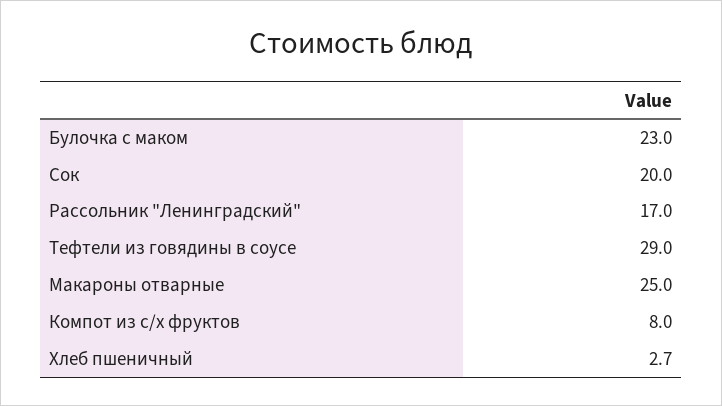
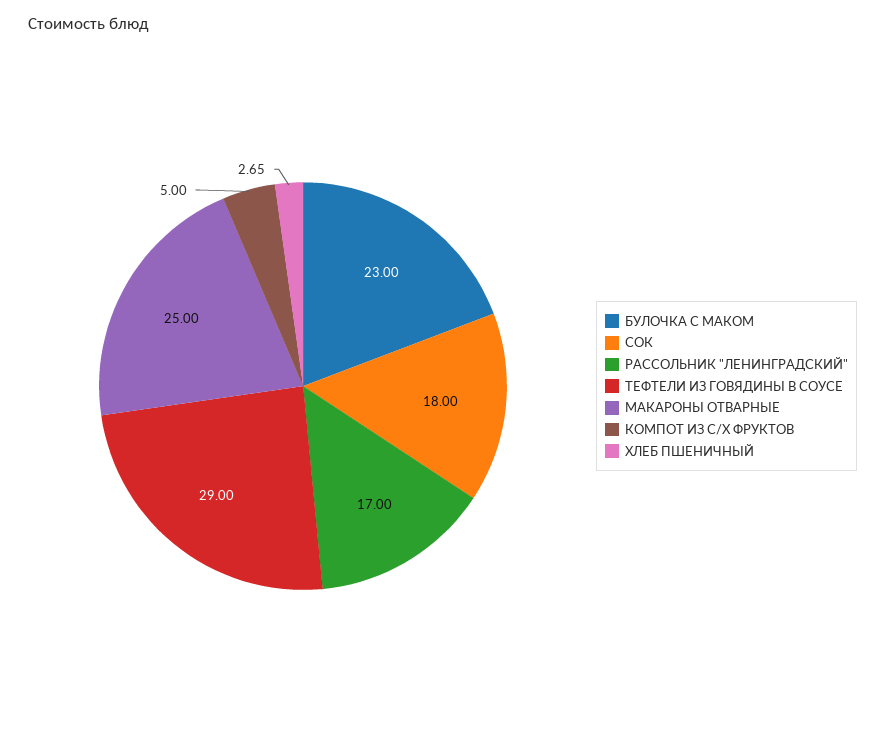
  {
    "Булочка с маком": 23,
-   "Сок": 20,
+   "Сок": 18,
    "Рассольник \"Ленинградский\"": 17,
    "Тефтели из говядины в соусе": 29,
    "Макароны отварные": 25,
-   "Компот из с/х фруктов": 8,
+   "Компот из с/х фруктов": 5,
    "Хлеб пшеничный": 2.65
  }

